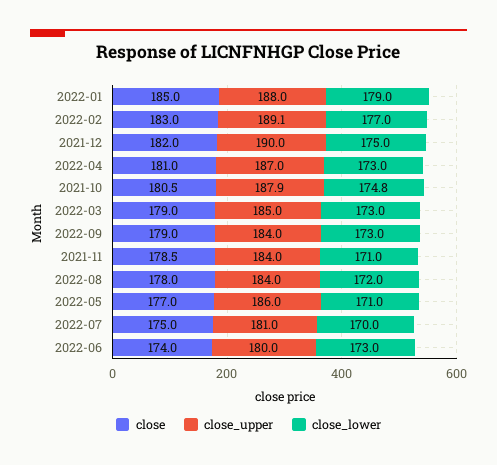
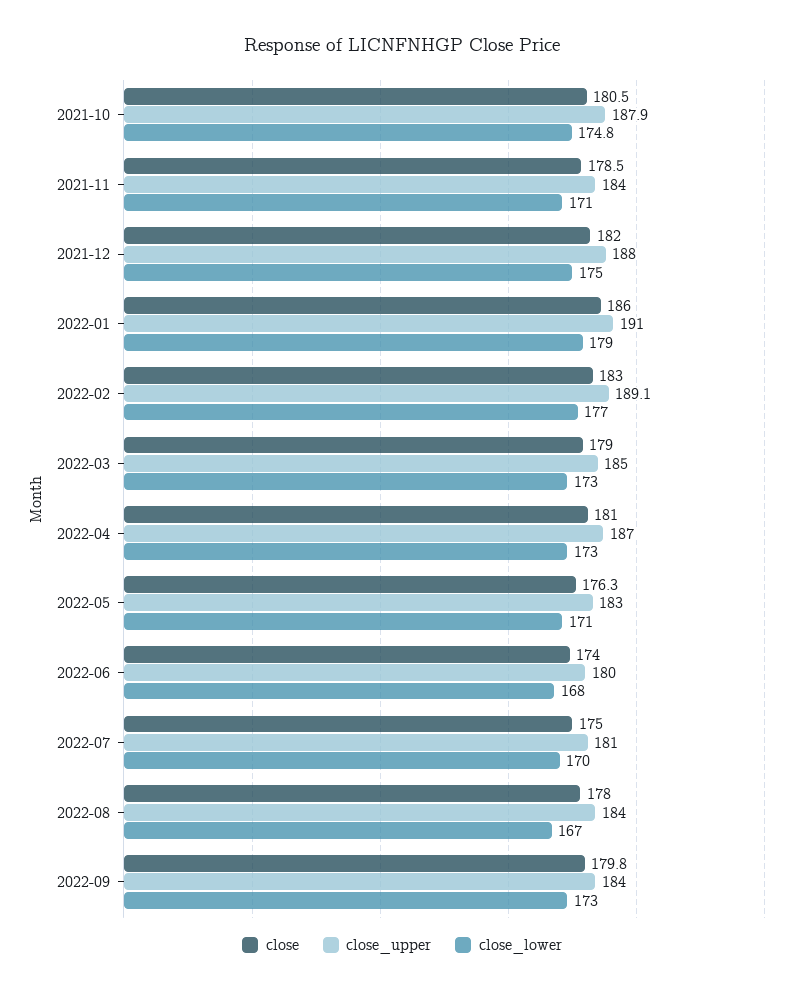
  {
    "close": {
-     "2022-01": 185,
+     "2022-01": 186,
      "2022-02": 183,
      "2021-12": 182,
      "2022-04": 181,
      "2021-10": 180.5,
      "2022-03": 179,
-     "2022-09": 179,
+     "2022-09": 179.8,
      "2021-11": 178.5,
      "2022-08": 178,
-     "2022-05": 177,
+     "2022-05": 176.3,
      "2022-07": 175,
      "2022-06": 174
    },
    "close_upper": {
-     "2022-01": 188,
+     "2022-01": 191,
      "2022-02": 189.1,
-     "2021-12": 190,
+     "2021-12": 188,
      "2022-04": 187,
      "2021-10": 187.9,
      "2022-03": 185,
      "2022-09": 184,
      "2021-11": 184,
      "2022-08": 184,
-     "2022-05": 186,
+     "2022-05": 183,
      "2022-07": 181,
      "2022-06": 180
    },
    "close_lower": {
      "2022-01": 179,
      "2022-02": 177,
      "2021-12": 175,
      "2022-04": 173,
      "2021-10": 174.8,
      "2022-03": 173,
      "2022-09": 173,
      "2021-11": 171,
-     "2022-08": 172,
+     "2022-08": 167,
      "2022-05": 171,
      "2022-07": 170,
-     "2022-06": 173
+     "2022-06": 168
    }
  }

